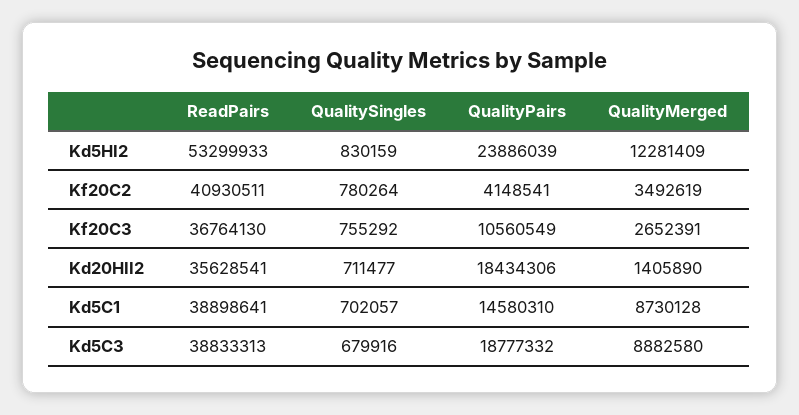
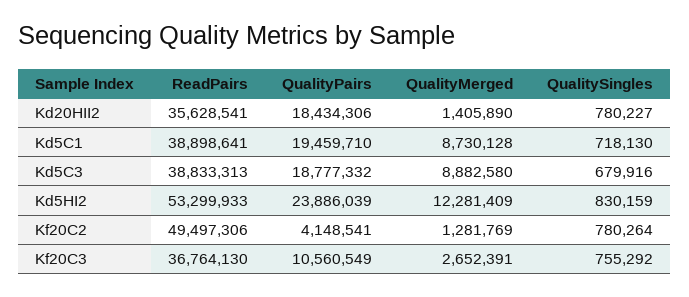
  {
    "ReadPairs": {
      "Kd5HI2": 53299933,
-     "Kf20C2": 40930511,
+     "Kf20C2": 49497306,
      "Kf20C3": 36764130,
      "Kd20HII2": 35628541,
      "Kd5C1": 38898641,
      "Kd5C3": 38833313
    },
    "QualitySingles": {
      "Kd5HI2": 830159,
      "Kf20C2": 780264,
      "Kf20C3": 755292,
-     "Kd20HII2": 711477,
+     "Kd20HII2": 780227,
-     "Kd5C1": 702057,
+     "Kd5C1": 718130,
      "Kd5C3": 679916
    },
    "QualityPairs": {
      "Kd5HI2": 23886039,
      "Kf20C2": 4148541,
      "Kf20C3": 10560549,
      "Kd20HII2": 18434306,
-     "Kd5C1": 14580310,
+     "Kd5C1": 19459710,
      "Kd5C3": 18777332
    },
    "QualityMerged": {
      "Kd5HI2": 12281409,
-     "Kf20C2": 3492619,
+     "Kf20C2": 1281769,
      "Kf20C3": 2652391,
      "Kd20HII2": 1405890,
      "Kd5C1": 8730128,
      "Kd5C3": 8882580
    }
  }

